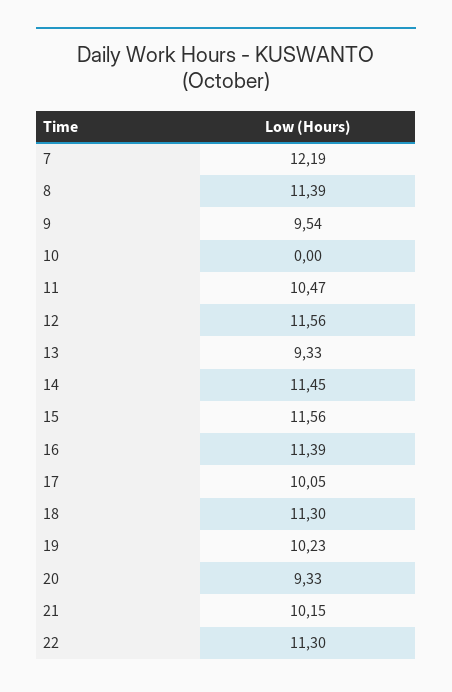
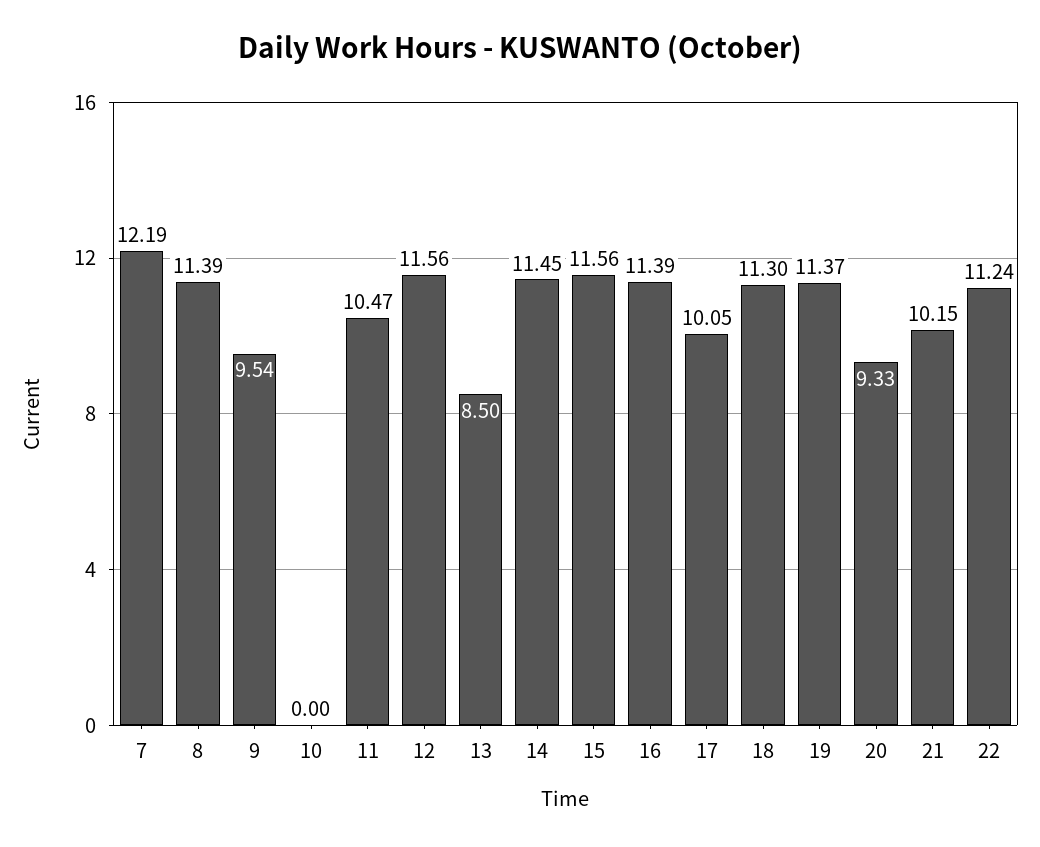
  {
    "7": 12.19,
    "8": 11.39,
    "9": 9.54,
    "10": 0,
    "11": 10.47,
    "12": 11.56,
-   "13": 9.33,
+   "13": 8.5,
    "14": 11.45,
    "15": 11.56,
    "16": 11.39,
    "17": 10.05,
    "18": 11.3,
-   "19": 10.23,
+   "19": 11.37,
    "20": 9.33,
    "21": 10.15,
-   "22": 11.3
+   "22": 11.24
  }

